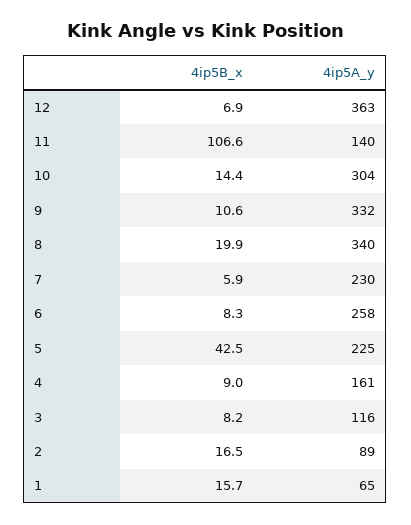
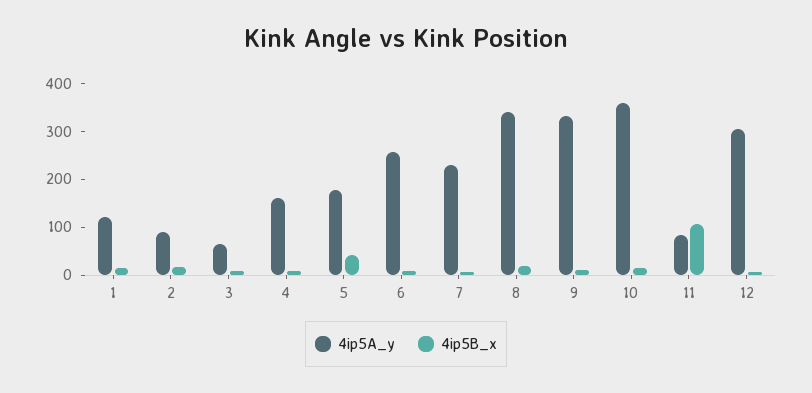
  {
    "4ip5B_x": {
      "12": 6.9,
      "11": 106.6,
      "10": 14.4,
      "9": 10.6,
      "8": 19.9,
      "7": 5.9,
      "6": 8.3,
      "5": 42.5,
      "4": 9,
      "3": 8.2,
      "2": 16.5,
      "1": 15.7
    },
    "4ip5A_y": {
-     "12": 363,
+     "12": 300,
-     "11": 140,
+     "11": 80,
-     "10": 304,
+     "10": 360,
      "9": 332,
      "8": 340,
      "7": 230,
      "6": 258,
-     "5": 225,
+     "5": 180,
      "4": 161,
-     "3": 116,
+     "3": 60,
      "2": 89,
-     "1": 65
+     "1": 120
    }
  }

